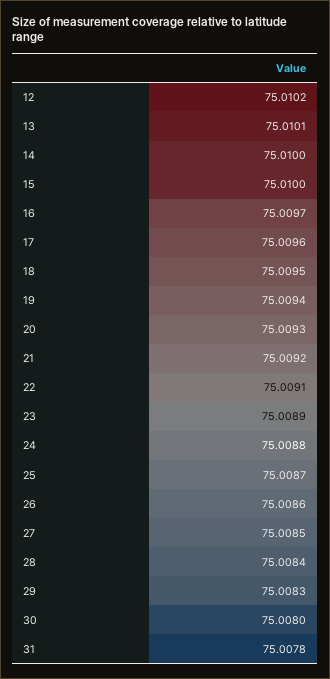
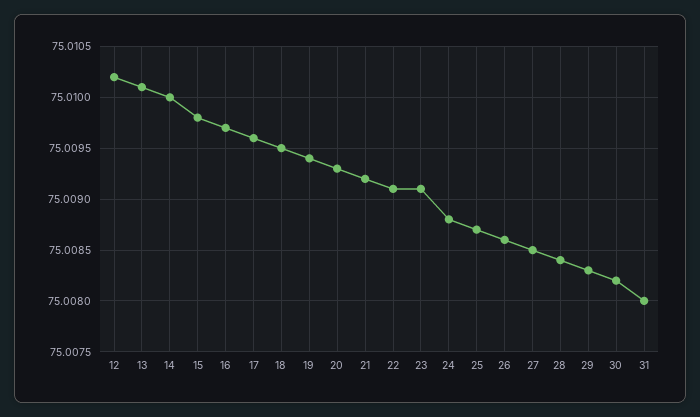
  {
    "12": 75.0102,
    "13": 75.0101,
    "14": 75.01,
-   "15": 75.01,
+   "15": 75.0098,
    "16": 75.0097,
    "17": 75.0096,
    "18": 75.0095,
    "19": 75.0094,
    "20": 75.0093,
    "21": 75.0092,
    "22": 75.0091,
-   "23": 75.0089,
+   "23": 75.0091,
    "24": 75.0088,
    "25": 75.0087,
    "26": 75.0086,
    "27": 75.0085,
    "28": 75.0084,
    "29": 75.0083,
-   "30": 75.008,
+   "30": 75.0082,
-   "31": 75.0078
+   "31": 75.008
  }

